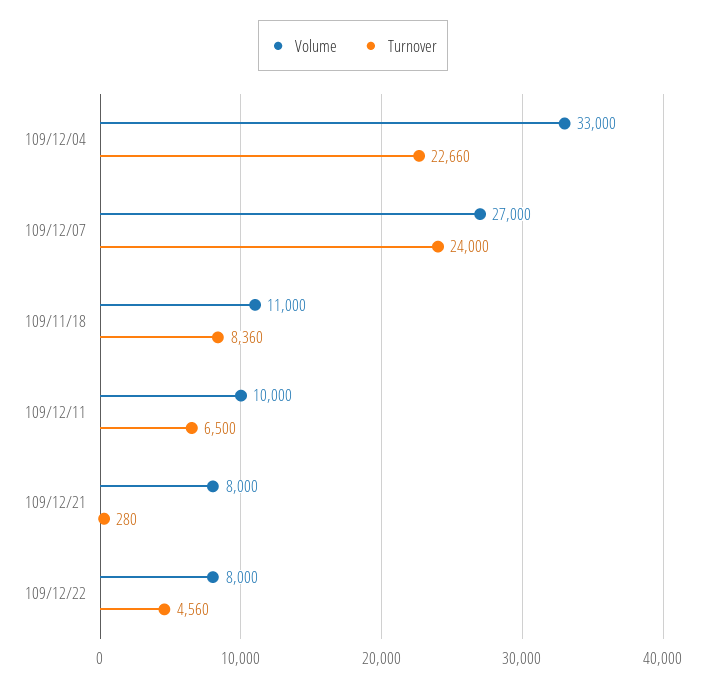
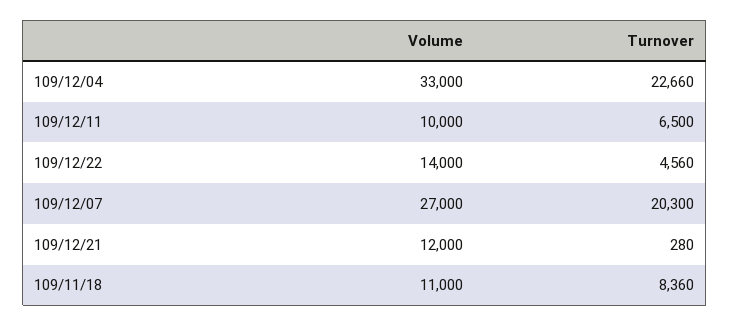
  {
    "Volume": {
      "109/12/04": 33000,
      "109/12/07": 27000,
      "109/11/18": 11000,
      "109/12/11": 10000,
-     "109/12/21": 8000,
+     "109/12/21": 12000,
-     "109/12/22": 8000
+     "109/12/22": 14000
    },
    "Turnover": {
      "109/12/04": 22660,
-     "109/12/07": 24000,
+     "109/12/07": 20300,
      "109/11/18": 8360,
      "109/12/11": 6500,
      "109/12/21": 280,
      "109/12/22": 4560
    }
  }

